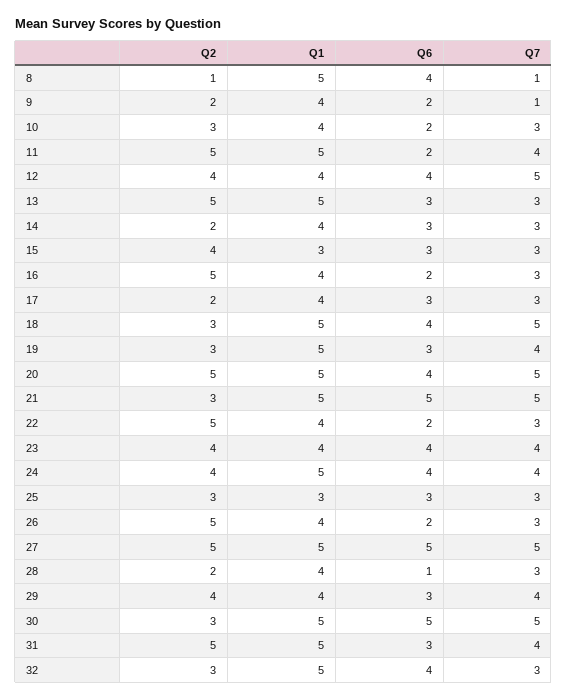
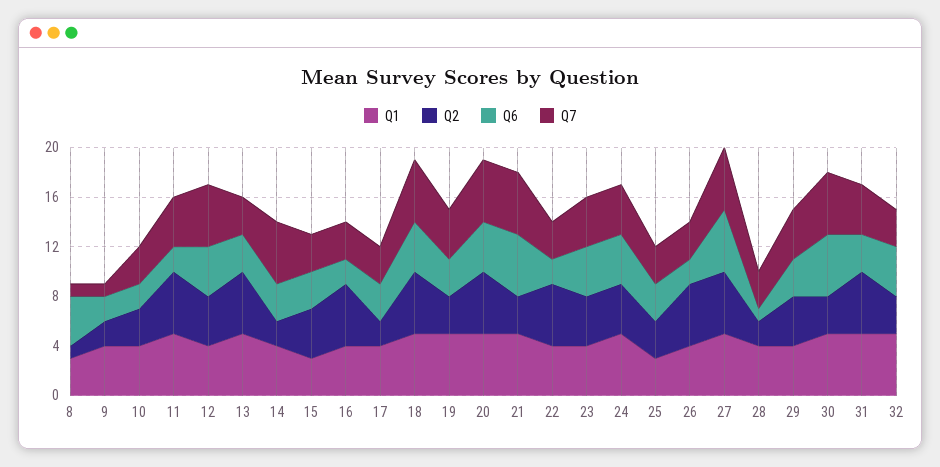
  {
    "Q2": {
      "8": 1,
      "9": 2,
      "10": 3,
      "11": 5,
      "12": 4,
      "13": 5,
      "14": 2,
      "15": 4,
      "16": 5,
      "17": 2,
-     "18": 3,
+     "18": 5,
      "19": 3,
      "20": 5,
      "21": 3,
      "22": 5,
      "23": 4,
      "24": 4,
      "25": 3,
      "26": 5,
      "27": 5,
      "28": 2,
      "29": 4,
      "30": 3,
      "31": 5,
      "32": 3
    },
    "Q1": {
-     "8": 5,
+     "8": 3,
      "9": 4,
      "10": 4,
      "11": 5,
      "12": 4,
      "13": 5,
      "14": 4,
      "15": 3,
      "16": 4,
      "17": 4,
      "18": 5,
      "19": 5,
      "20": 5,
      "21": 5,
      "22": 4,
      "23": 4,
      "24": 5,
      "25": 3,
      "26": 4,
      "27": 5,
      "28": 4,
      "29": 4,
      "30": 5,
      "31": 5,
      "32": 5
    },
    "Q6": {
      "8": 4,
      "9": 2,
      "10": 2,
      "11": 2,
      "12": 4,
      "13": 3,
      "14": 3,
      "15": 3,
      "16": 2,
      "17": 3,
      "18": 4,
      "19": 3,
      "20": 4,
      "21": 5,
      "22": 2,
      "23": 4,
      "24": 4,
      "25": 3,
      "26": 2,
      "27": 5,
      "28": 1,
      "29": 3,
      "30": 5,
      "31": 3,
      "32": 4
    },
    "Q7": {
      "8": 1,
      "9": 1,
      "10": 3,
      "11": 4,
      "12": 5,
      "13": 3,
-     "14": 3,
+     "14": 5,
      "15": 3,
      "16": 3,
      "17": 3,
      "18": 5,
      "19": 4,
      "20": 5,
      "21": 5,
      "22": 3,
      "23": 4,
      "24": 4,
      "25": 3,
      "26": 3,
      "27": 5,
      "28": 3,
      "29": 4,
      "30": 5,
      "31": 4,
      "32": 3
    }
  }

